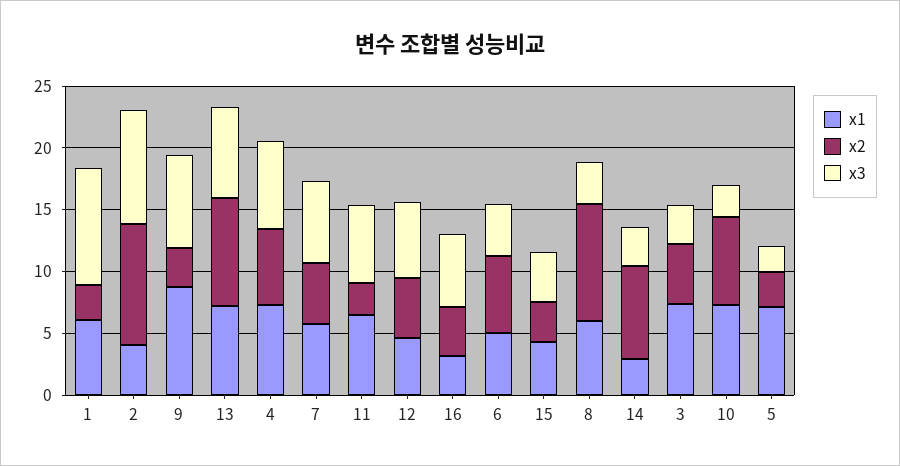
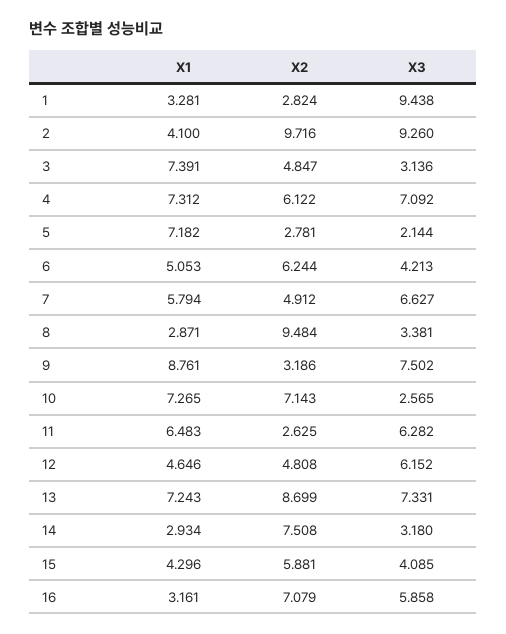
  {
    "x1": {
-     "1": 6,
+     "1": 3.281,
      "2": 4.1,
      "9": 8.761,
      "13": 7.243,
      "4": 7.312,
      "7": 5.794,
      "11": 6.483,
      "12": 4.646,
      "16": 3.161,
      "6": 5.053,
      "15": 4.296,
-     "8": 6,
+     "8": 2.871,
      "14": 2.934,
      "3": 7.391,
      "10": 7.265,
      "5": 7.182
    },
    "x2": {
      "1": 2.824,
      "2": 9.716,
      "9": 3.186,
      "13": 8.699,
      "4": 6.122,
      "7": 4.912,
      "11": 2.625,
      "12": 4.808,
-     "16": 4,
+     "16": 7.079,
      "6": 6.244,
-     "15": 3,
+     "15": 5.881,
      "8": 9.484,
      "14": 7.508,
      "3": 4.847,
      "10": 7.143,
      "5": 2.781
    },
    "x3": {
      "1": 9.438,
      "2": 9.26,
      "9": 7.502,
      "13": 7.331,
      "4": 7.092,
      "7": 6.627,
      "11": 6.282,
      "12": 6.152,
      "16": 5.858,
      "6": 4.213,
      "15": 4.085,
      "8": 3.381,
      "14": 3.18,
      "3": 3.136,
      "10": 2.565,
      "5": 2.144
    }
  }

